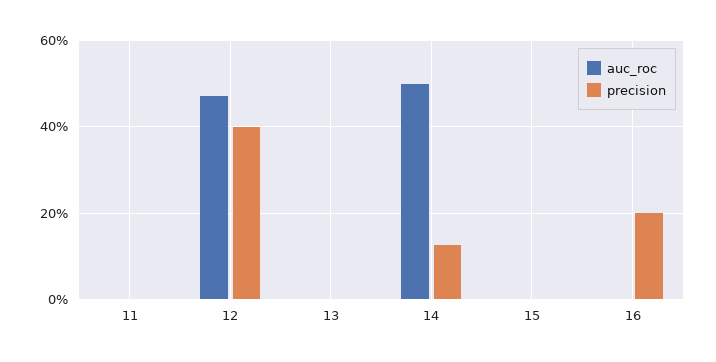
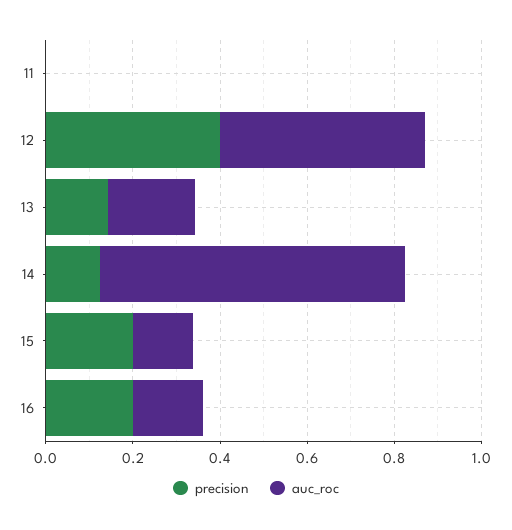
  {
    "auc_roc": {
      "11": 0,
      "12": 0.48,
-     "13": 0,
+     "13": 0.2,
-     "14": 0.5,
+     "14": 0.7,
-     "15": 0,
+     "15": 0.15,
-     "16": 0
+     "16": 0.15
    },
    "precision": {
      "11": 0,
      "12": 0.4,
-     "13": 0,
+     "13": 0.15,
      "14": 0.12,
-     "15": 0,
+     "15": 0.2,
      "16": 0.2
    }
  }

